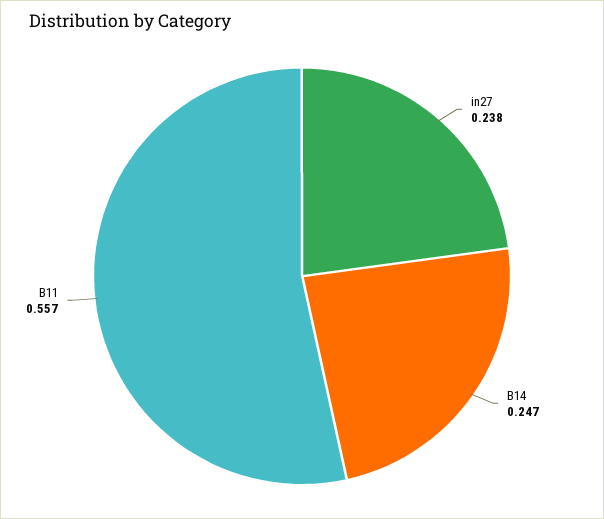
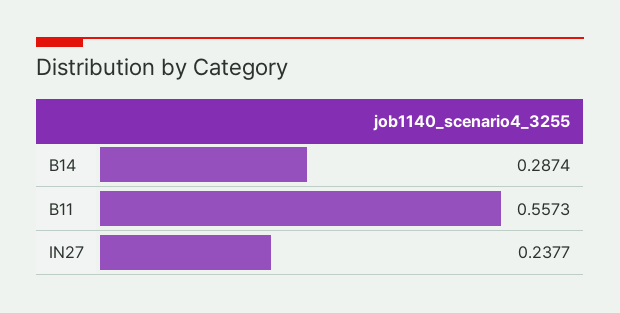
  {
    "in27": 0.2377,
-   "B14": 0.247,
+   "B14": 0.2874,
    "B11": 0.5573
  }

